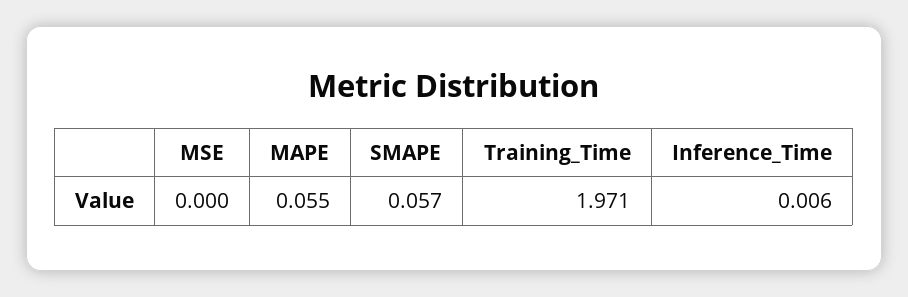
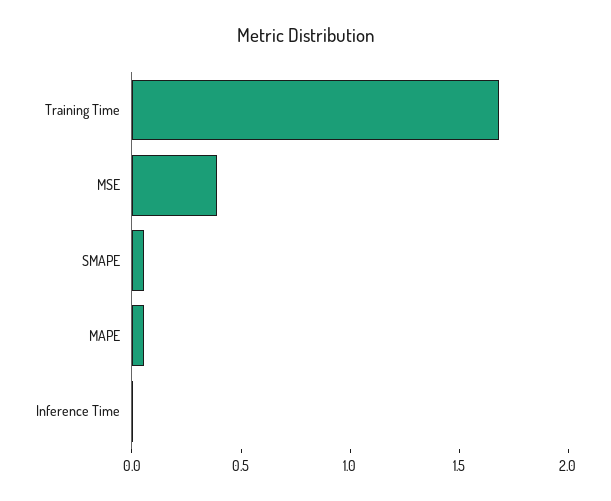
  {
-   "MSE": 0,
+   "MSE": 0.4,
    "MAPE": 0.055,
    "SMAPE": 0.057,
-   "Training_Time": 1.971,
+   "Training_Time": 1.7,
    "Inference_Time": 0.006
  }

